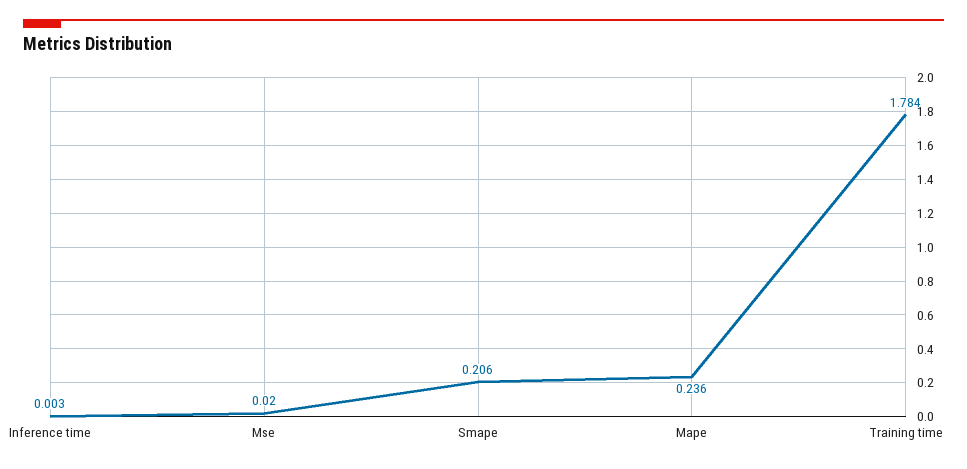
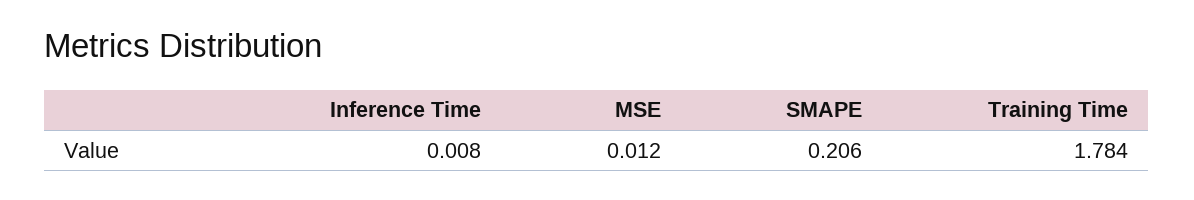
  {
-   "Inference time": 0.003,
+   "Inference time": 0.008,
-   "Mse": 0.02,
+   "Mse": 0.012,
    "Smape": 0.206,
-   "Mape": 0.236,
    "Training time": 1.784
  }

